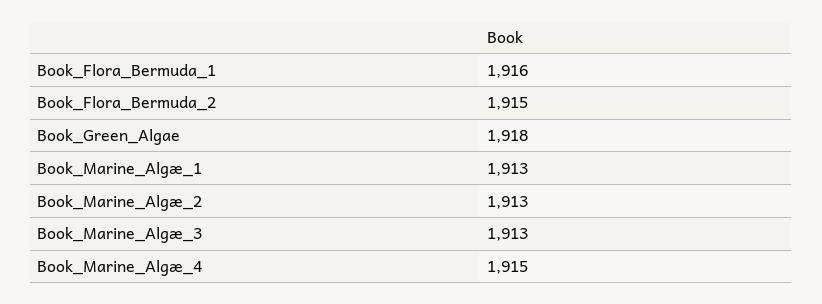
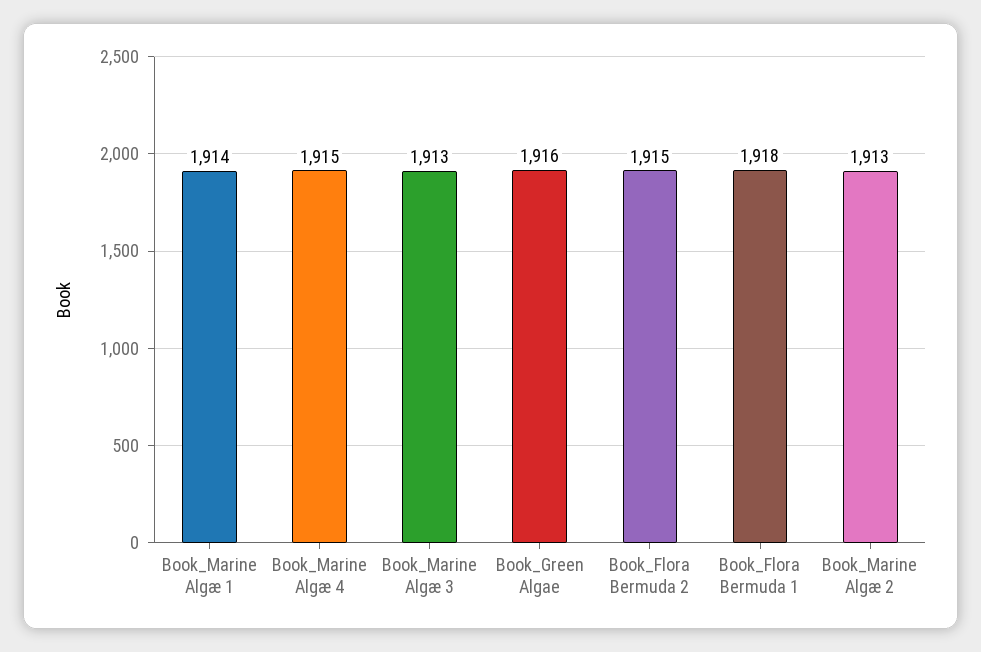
  {
-   "Book_Flora_Bermuda_1": 1916,
+   "Book_Flora_Bermuda_1": 1918,
    "Book_Flora_Bermuda_2": 1915,
-   "Book_Green_Algae": 1918,
+   "Book_Green_Algae": 1916,
-   "Book_Marine_Algæ_1": 1913,
+   "Book_Marine_Algæ_1": 1914,
    "Book_Marine_Algæ_2": 1913,
    "Book_Marine_Algæ_3": 1913,
    "Book_Marine_Algæ_4": 1915
  }

